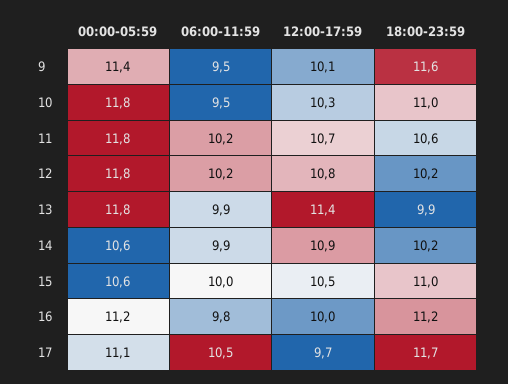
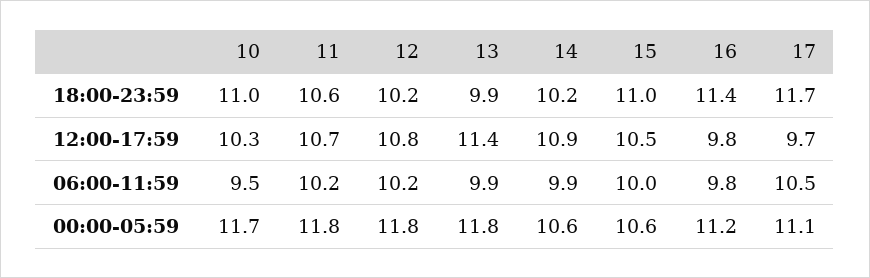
  {
    "00:00-05:59": {
-     "9": 11.4,
-     "10": 11.8,
+     "10": 11.7,
      "11": 11.8,
      "12": 11.8,
      "13": 11.8,
      "14": 10.6,
      "15": 10.6,
      "16": 11.2,
      "17": 11.1
    },
    "06:00-11:59": {
-     "9": 9.5,
      "10": 9.5,
      "11": 10.2,
      "12": 10.2,
      "13": 9.9,
      "14": 9.9,
      "15": 10,
      "16": 9.8,
      "17": 10.5
    },
    "12:00-17:59": {
-     "9": 10.1,
      "10": 10.3,
      "11": 10.7,
      "12": 10.8,
      "13": 11.4,
      "14": 10.9,
      "15": 10.5,
-     "16": 10,
+     "16": 9.8,
      "17": 9.7
    },
    "18:00-23:59": {
-     "9": 11.6,
      "10": 11,
      "11": 10.6,
      "12": 10.2,
      "13": 9.9,
      "14": 10.2,
      "15": 11,
-     "16": 11.2,
+     "16": 11.4,
      "17": 11.7
    }
  }

